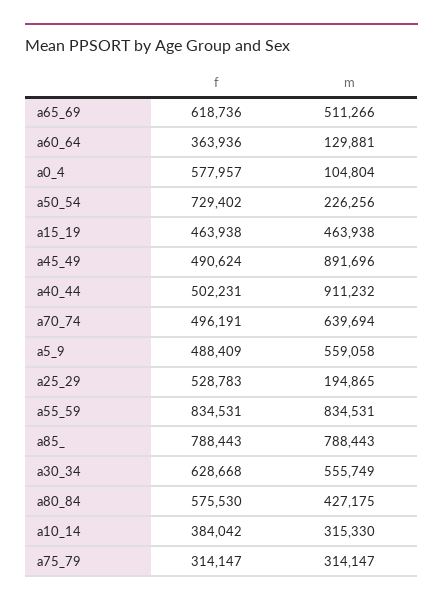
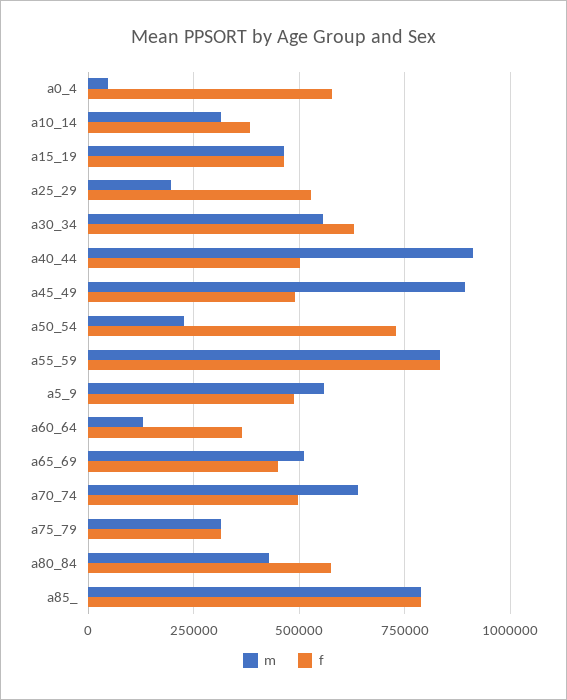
  {
    "f": {
-     "a65_69": 618736,
+     "a65_69": 450000,
      "a60_64": 363936,
      "a0_4": 577957,
      "a50_54": 729402,
      "a15_19": 463938,
      "a45_49": 490624,
      "a40_44": 502231,
      "a70_74": 496191,
      "a5_9": 488409,
      "a25_29": 528783,
      "a55_59": 834531,
      "a85_": 788443,
      "a30_34": 628668,
      "a80_84": 575530,
      "a10_14": 384042,
      "a75_79": 314147
    },
    "m": {
      "a65_69": 511266,
      "a60_64": 129881,
-     "a0_4": 104804,
+     "a0_4": 50000,
      "a50_54": 226256,
      "a15_19": 463938,
      "a45_49": 891696,
      "a40_44": 911232,
      "a70_74": 639694,
      "a5_9": 559058,
      "a25_29": 194865,
      "a55_59": 834531,
      "a85_": 788443,
      "a30_34": 555749,
      "a80_84": 427175,
      "a10_14": 315330,
      "a75_79": 314147
    }
  }

